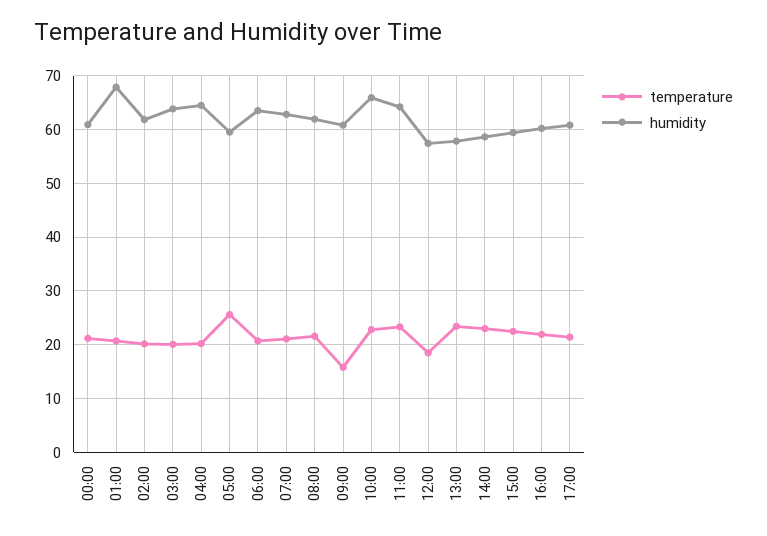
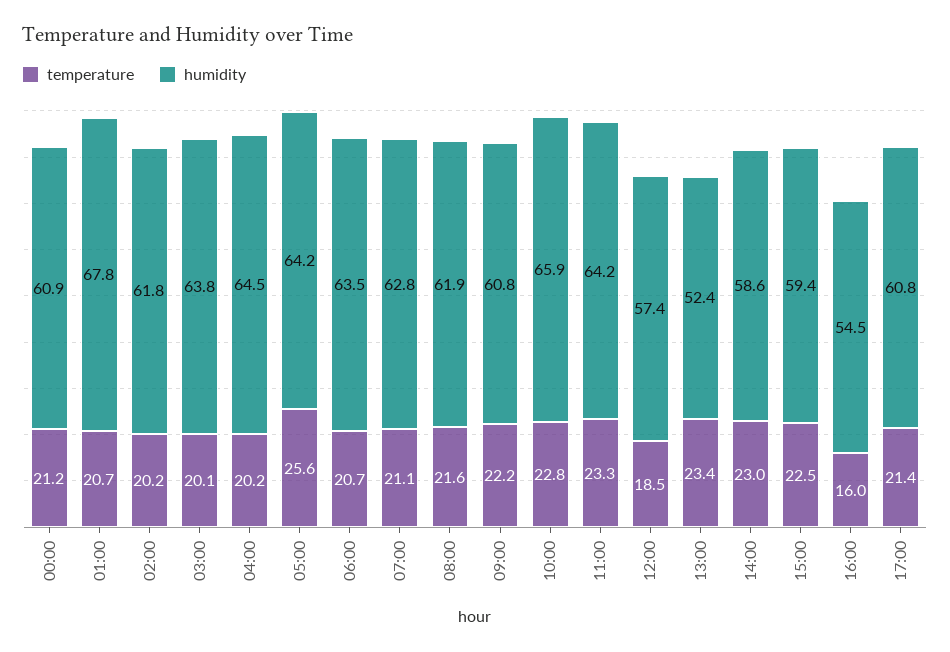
  {
    "temperature": {
      "00:00": 21.2,
      "01:00": 20.7,
      "02:00": 20.2,
      "03:00": 20.1,
      "04:00": 20.2,
      "05:00": 25.6,
      "06:00": 20.7,
      "07:00": 21.1,
      "08:00": 21.6,
-     "09:00": 16,
+     "09:00": 22.2,
      "10:00": 22.8,
      "11:00": 23.3,
      "12:00": 18.5,
      "13:00": 23.4,
      "14:00": 23,
      "15:00": 22.5,
-     "16:00": 22,
+     "16:00": 16,
      "17:00": 21.4
    },
    "humidity": {
      "00:00": 60.9,
      "01:00": 67.8,
      "02:00": 61.8,
      "03:00": 63.8,
      "04:00": 64.5,
-     "05:00": 60,
+     "05:00": 64.2,
      "06:00": 63.5,
      "07:00": 62.8,
      "08:00": 61.9,
      "09:00": 60.8,
      "10:00": 65.9,
      "11:00": 64.2,
      "12:00": 57.4,
-     "13:00": 58,
+     "13:00": 52.4,
      "14:00": 58.6,
      "15:00": 59.4,
-     "16:00": 60,
+     "16:00": 54.5,
      "17:00": 60.8
    }
  }

